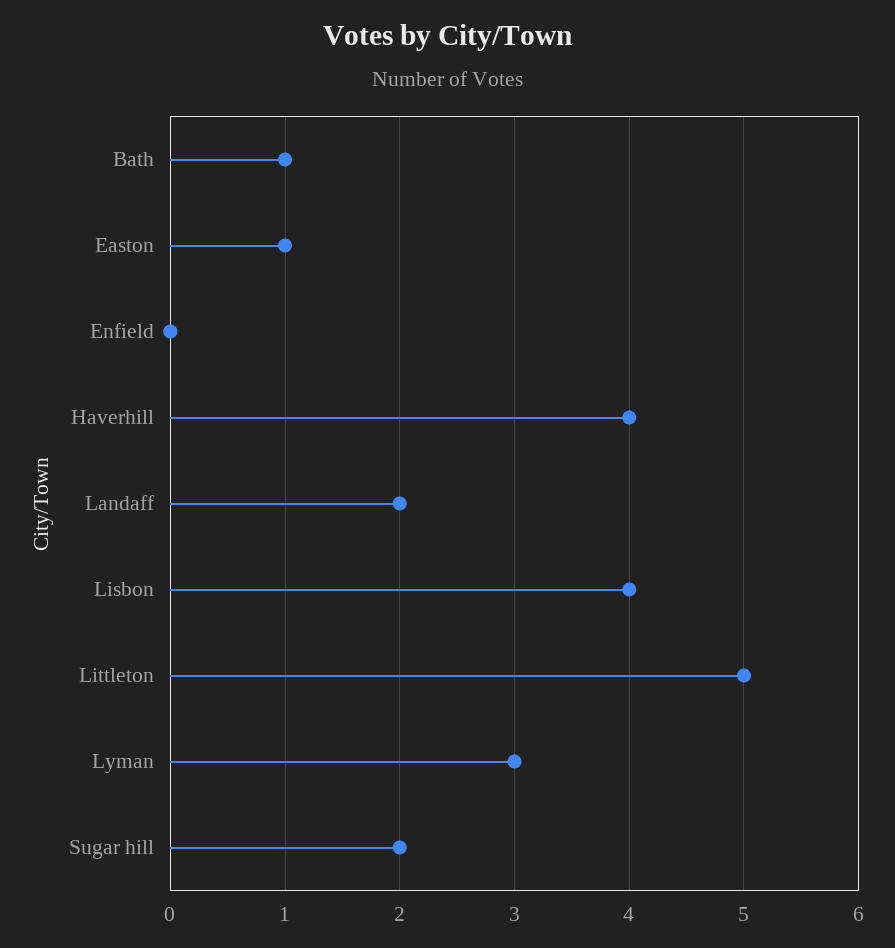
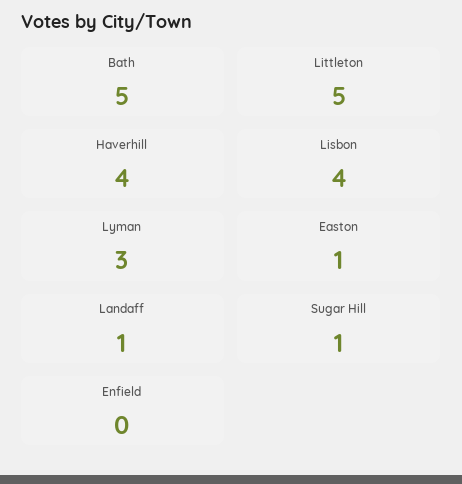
  {
-   "Bath": 1,
+   "Bath": 5,
    "Easton": 1,
    "Enfield": 0,
    "Haverhill": 4,
-   "Landaff": 2,
+   "Landaff": 1,
    "Lisbon": 4,
    "Littleton": 5,
    "Lyman": 3,
-   "Sugar hill": 2
+   "Sugar hill": 1
  }

